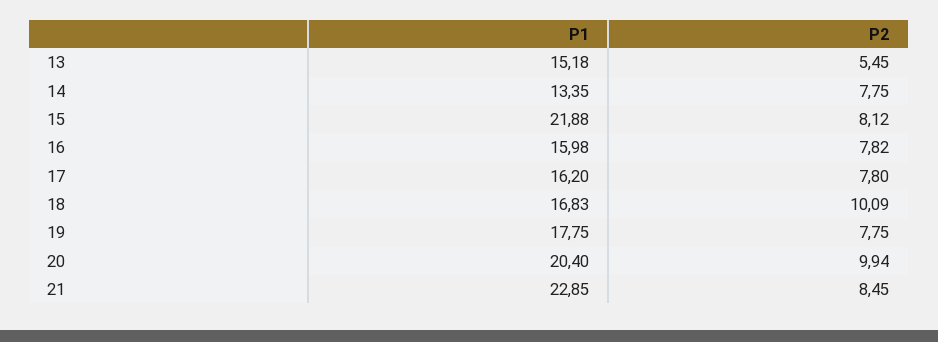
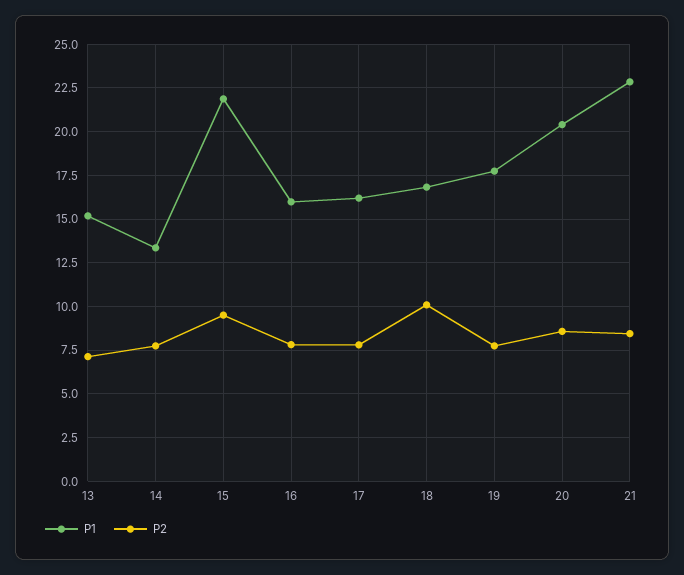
  {
    "P1": {
      "13": 15.18,
      "14": 13.35,
      "15": 21.88,
      "16": 15.98,
      "17": 16.2,
      "18": 16.83,
      "19": 17.75,
      "20": 20.4,
      "21": 22.85
    },
    "P2": {
-     "13": 5.45,
+     "13": 7,
      "14": 7.75,
-     "15": 8.12,
+     "15": 9.5,
      "16": 7.82,
      "17": 7.8,
      "18": 10.09,
      "19": 7.75,
-     "20": 9.94,
+     "20": 8.5,
      "21": 8.45
    }
  }

